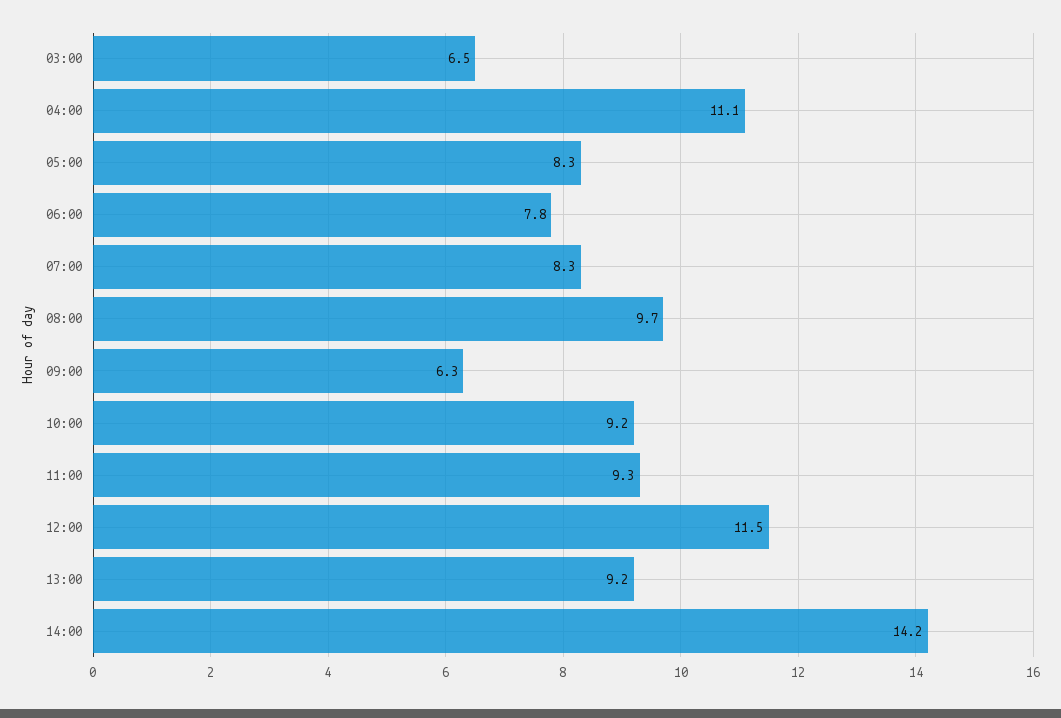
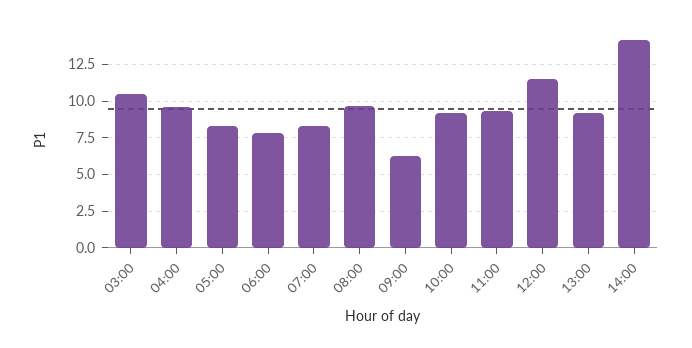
  {
-   "03:00": 6.5,
+   "03:00": 10.5,
-   "04:00": 11.1,
+   "04:00": 9.5,
    "05:00": 8.3,
    "06:00": 7.8,
    "07:00": 8.3,
    "08:00": 9.7,
    "09:00": 6.3,
    "10:00": 9.2,
    "11:00": 9.3,
    "12:00": 11.5,
    "13:00": 9.2,
    "14:00": 14.2
  }

